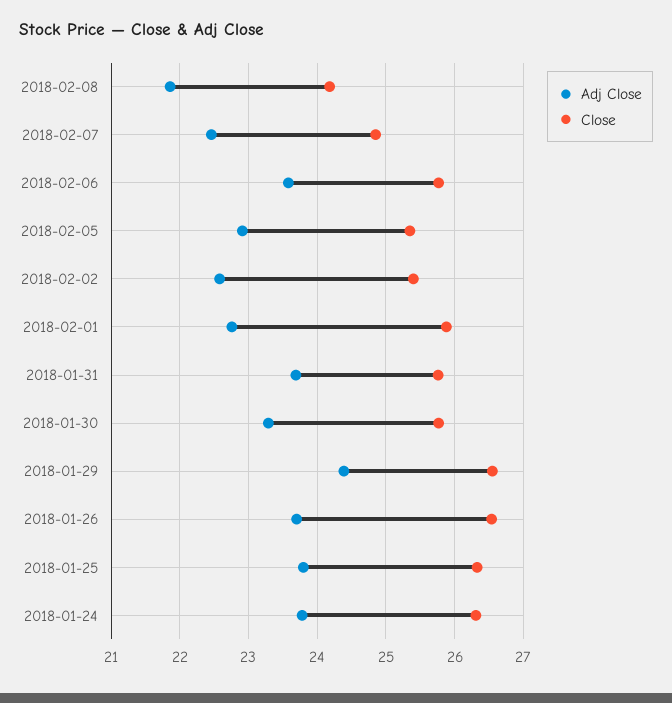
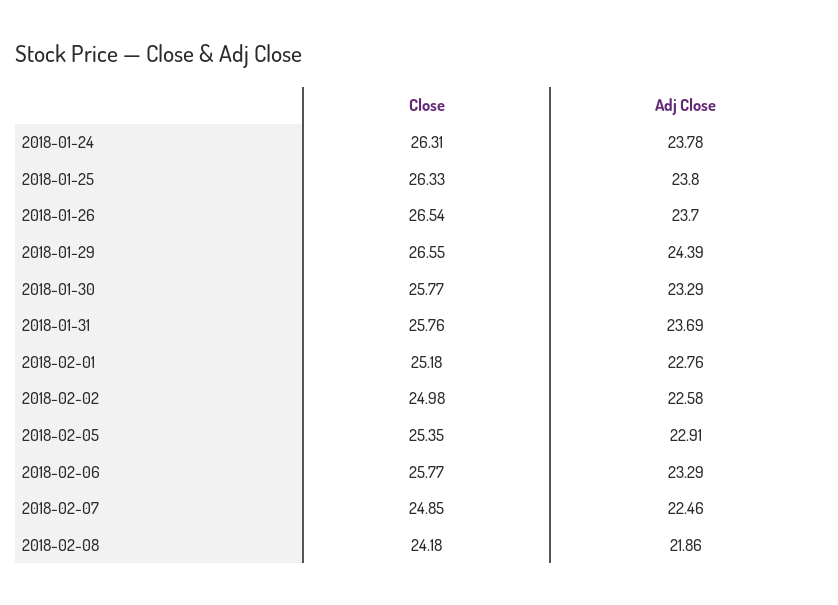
  {
    "Adj Close": {
      "2018-02-08": 21.86,
      "2018-02-07": 22.46,
-     "2018-02-06": 23.6,
+     "2018-02-06": 23.29,
      "2018-02-05": 22.91,
      "2018-02-02": 22.58,
      "2018-02-01": 22.76,
      "2018-01-31": 23.69,
      "2018-01-30": 23.29,
      "2018-01-29": 24.39,
      "2018-01-26": 23.7,
      "2018-01-25": 23.8,
      "2018-01-24": 23.78
    },
    "Close": {
      "2018-02-08": 24.18,
      "2018-02-07": 24.85,
      "2018-02-06": 25.77,
      "2018-02-05": 25.35,
-     "2018-02-02": 25.4,
+     "2018-02-02": 24.98,
-     "2018-02-01": 25.9,
+     "2018-02-01": 25.18,
      "2018-01-31": 25.76,
      "2018-01-30": 25.77,
      "2018-01-29": 26.55,
      "2018-01-26": 26.54,
      "2018-01-25": 26.33,
      "2018-01-24": 26.31
    }
  }

